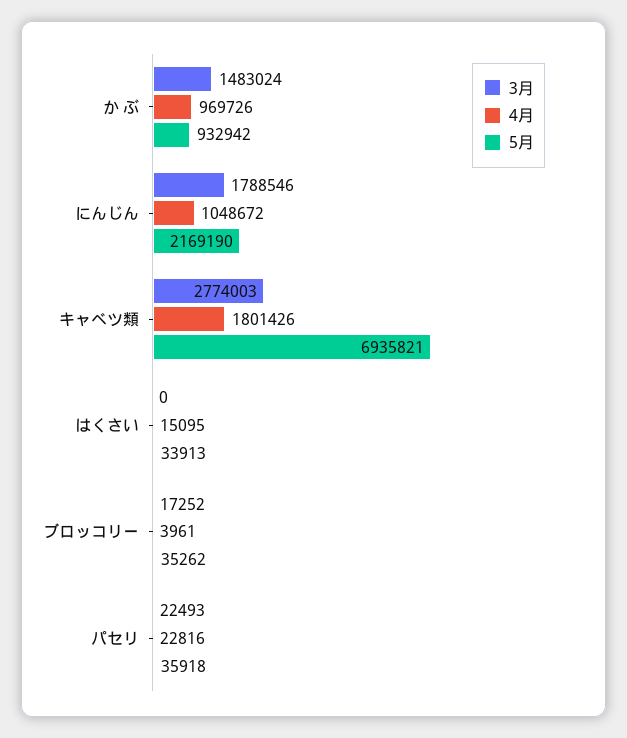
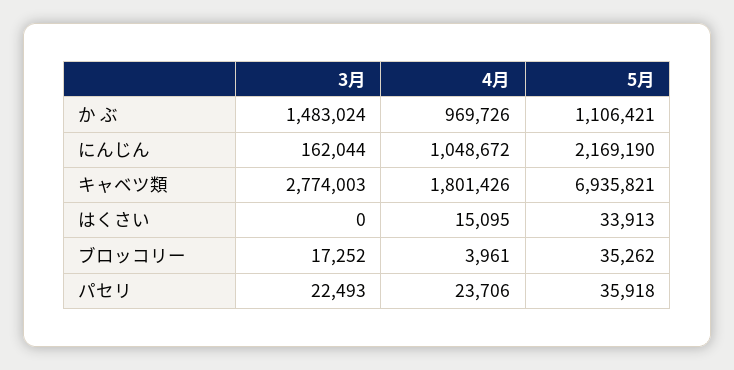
  {
    "3月": {
      "か ぶ": 1483024,
-     "にんじん": 1788546,
+     "にんじん": 162044,
      "キャベツ類": 2774003,
      "はくさい": 0,
      "ブロッコリー": 17252,
      "パセリ": 22493
    },
    "4月": {
      "か ぶ": 969726,
      "にんじん": 1048672,
      "キャベツ類": 1801426,
      "はくさい": 15095,
      "ブロッコリー": 3961,
-     "パセリ": 22816
+     "パセリ": 23706
    },
    "5月": {
-     "か ぶ": 932942,
+     "か ぶ": 1106421,
      "にんじん": 2169190,
      "キャベツ類": 6935821,
      "はくさい": 33913,
      "ブロッコリー": 35262,
      "パセリ": 35918
    }
  }

